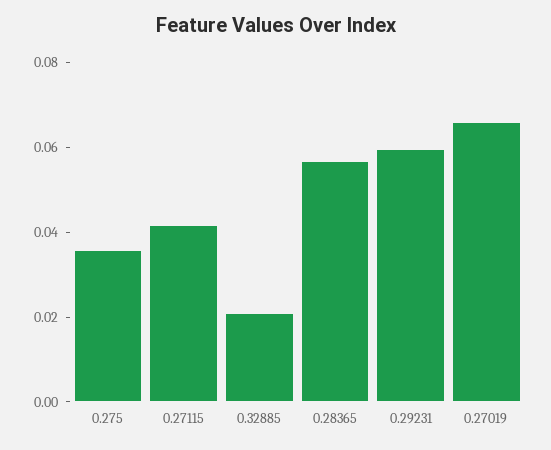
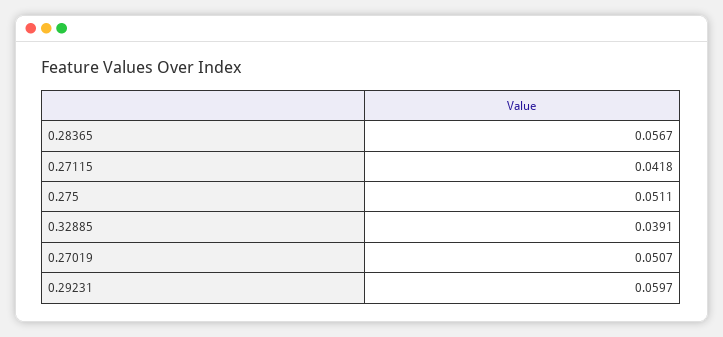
  {
-   "0.275": 0.035,
+   "0.275": 0.0511,
    "0.27115": 0.0418,
-   "0.32885": 0.02,
+   "0.32885": 0.0391,
    "0.28365": 0.0567,
    "0.29231": 0.0597,
-   "0.27019": 0.065
+   "0.27019": 0.0507
  }

